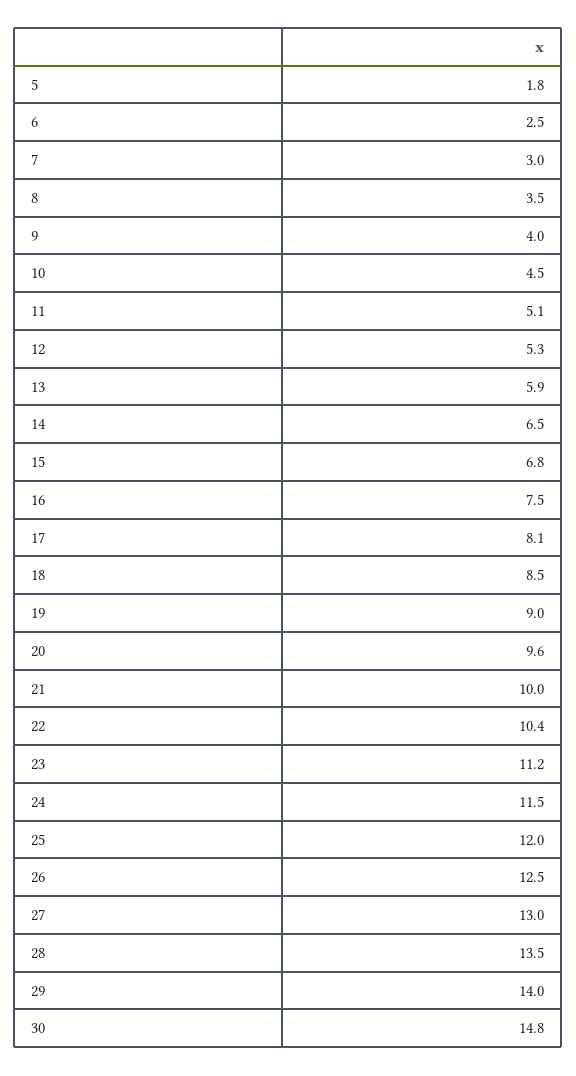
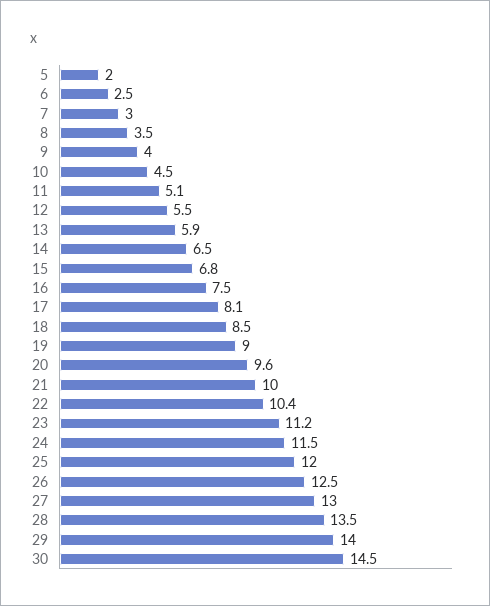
  {
-   "5": 1.8,
+   "5": 2,
    "6": 2.5,
    "7": 3,
    "8": 3.5,
    "9": 4,
    "10": 4.5,
    "11": 5.1,
-   "12": 5.3,
+   "12": 5.5,
    "13": 5.9,
    "14": 6.5,
    "15": 6.8,
    "16": 7.5,
    "17": 8.1,
    "18": 8.5,
    "19": 9,
    "20": 9.6,
    "21": 10,
    "22": 10.4,
    "23": 11.2,
    "24": 11.5,
    "25": 12,
    "26": 12.5,
    "27": 13,
    "28": 13.5,
    "29": 14,
-   "30": 14.8
+   "30": 14.5
  }

